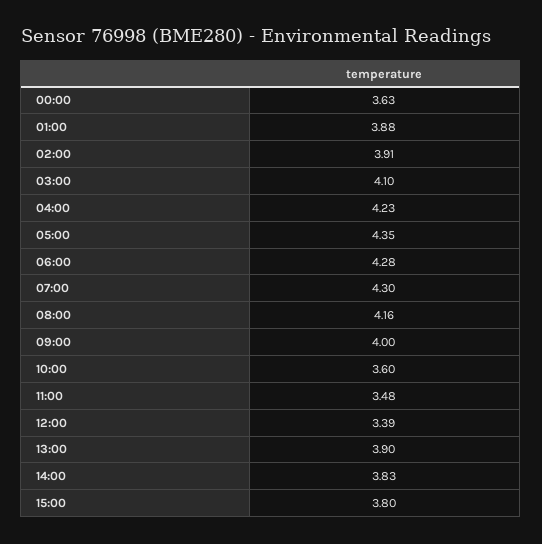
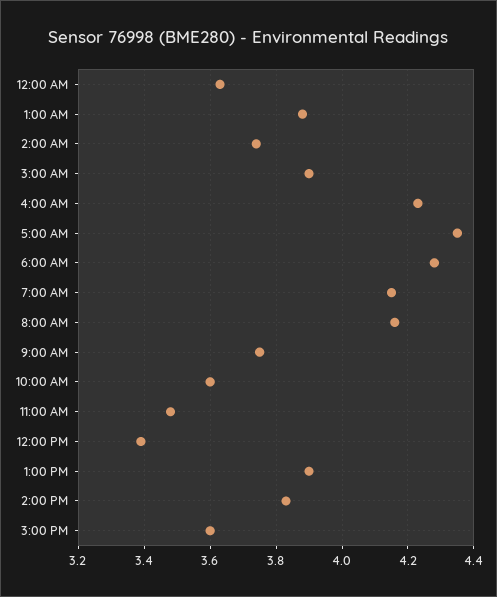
  {
    "00:00": 3.63,
    "01:00": 3.88,
-   "02:00": 3.91,
+   "02:00": 3.75,
-   "03:00": 4.1,
+   "03:00": 3.9,
    "04:00": 4.23,
    "05:00": 4.35,
    "06:00": 4.28,
-   "07:00": 4.3,
+   "07:00": 4.15,
    "08:00": 4.16,
-   "09:00": 4,
+   "09:00": 3.75,
    "10:00": 3.6,
    "11:00": 3.48,
    "12:00": 3.39,
    "13:00": 3.9,
    "14:00": 3.83,
-   "15:00": 3.8
+   "15:00": 3.6
  }

